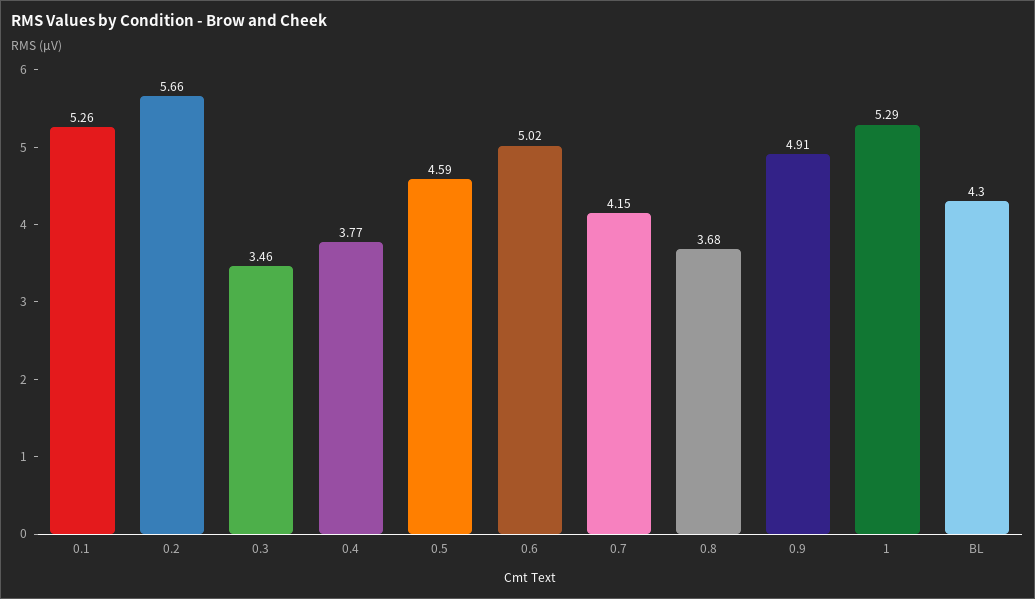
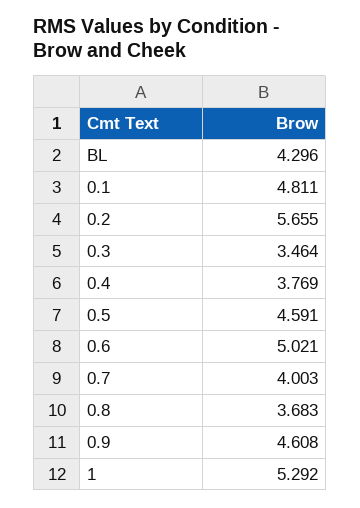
  {
-   "0.1": 5.26,
+   "0.1": 4.811,
    "0.2": 5.655,
    "0.3": 3.464,
    "0.4": 3.769,
    "0.5": 4.591,
    "0.6": 5.021,
-   "0.7": 4.15,
+   "0.7": 4.003,
    "0.8": 3.683,
-   "0.9": 4.91,
+   "0.9": 4.608,
    "1": 5.292,
    "BL": 4.296
  }

